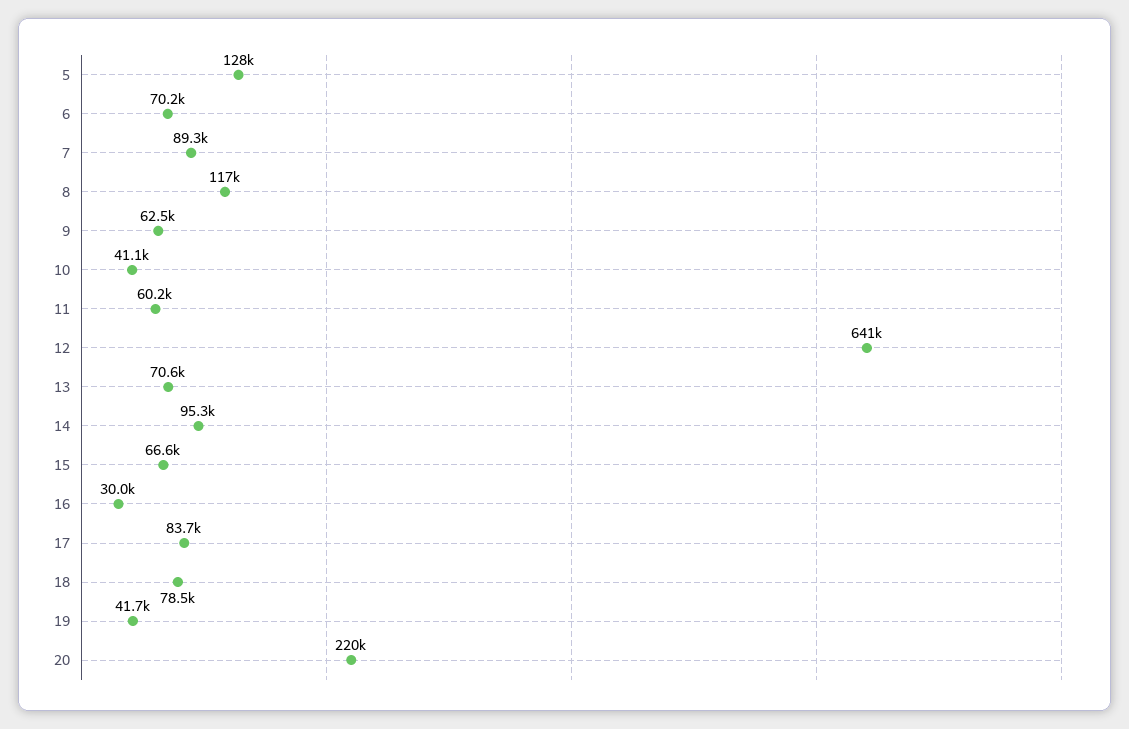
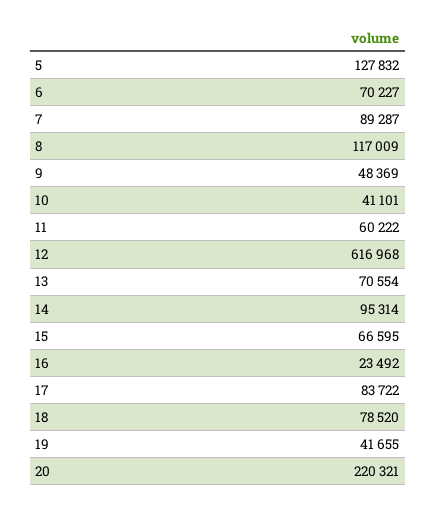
  {
    "5": 127832,
    "6": 70227,
    "7": 89287,
    "8": 117009,
-   "9": 62500,
+   "9": 48369,
    "10": 41101,
    "11": 60222,
-   "12": 641000,
+   "12": 616968,
    "13": 70554,
    "14": 95314,
    "15": 66595,
-   "16": 30000,
+   "16": 23492,
    "17": 83722,
    "18": 78520,
    "19": 41655,
    "20": 220321
  }

